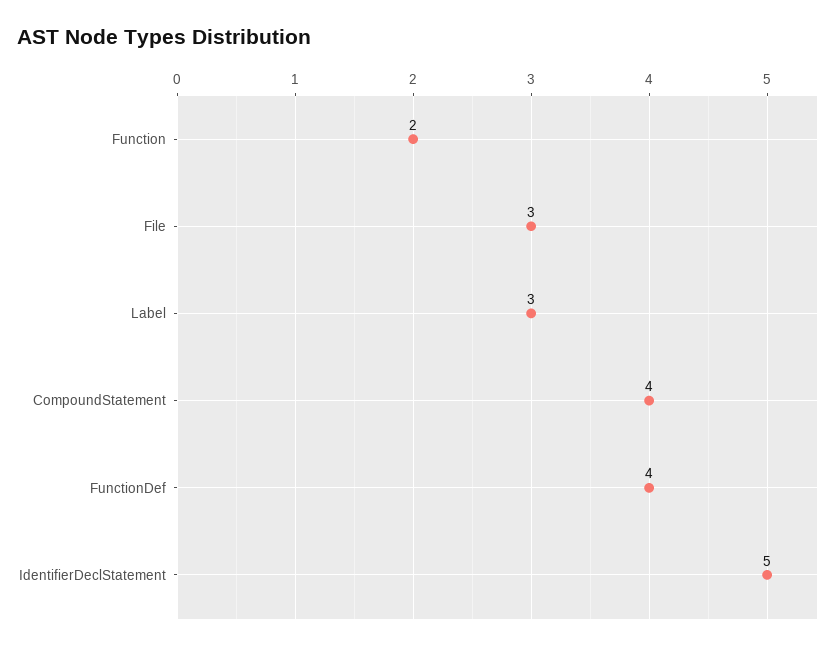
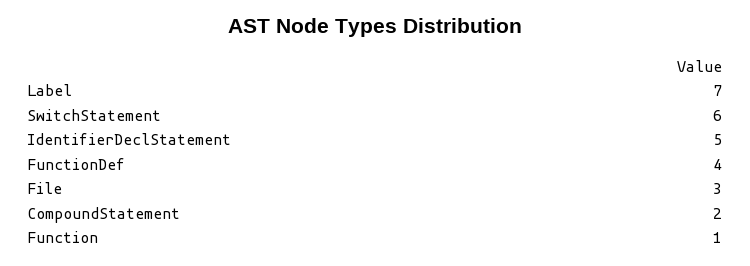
  {
-   "Function": 2,
+   "Function": 1,
    "File": 3,
-   "Label": 3,
+   "Label": 7,
-   "CompoundStatement": 4,
+   "CompoundStatement": 2,
    "FunctionDef": 4,
-   "IdentifierDeclStatement": 5
+   "IdentifierDeclStatement": 5,
+   "SwitchStatement": 6
  }

